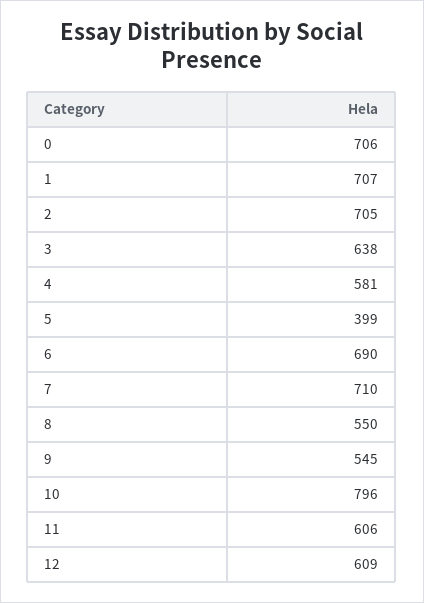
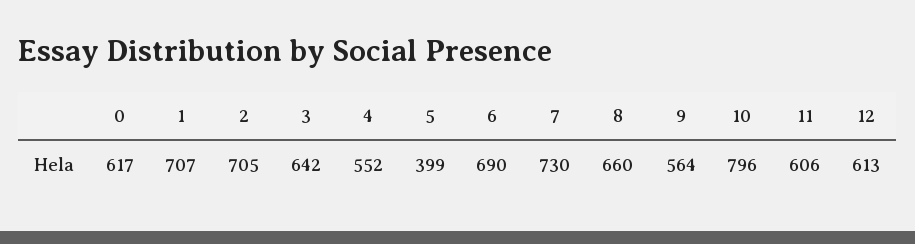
  {
-   "0": 706,
+   "0": 617,
    "1": 707,
    "2": 705,
-   "3": 638,
+   "3": 642,
-   "4": 581,
+   "4": 552,
    "5": 399,
    "6": 690,
-   "7": 710,
+   "7": 730,
-   "8": 550,
+   "8": 660,
-   "9": 545,
+   "9": 564,
    "10": 796,
    "11": 606,
-   "12": 609
+   "12": 613
  }

